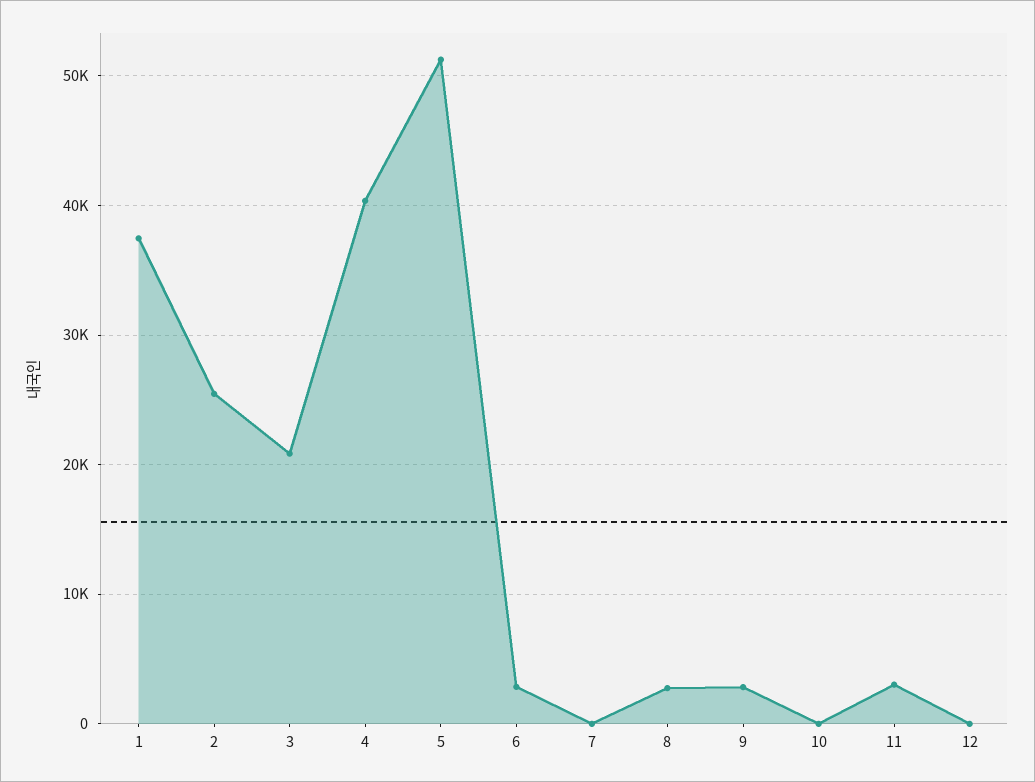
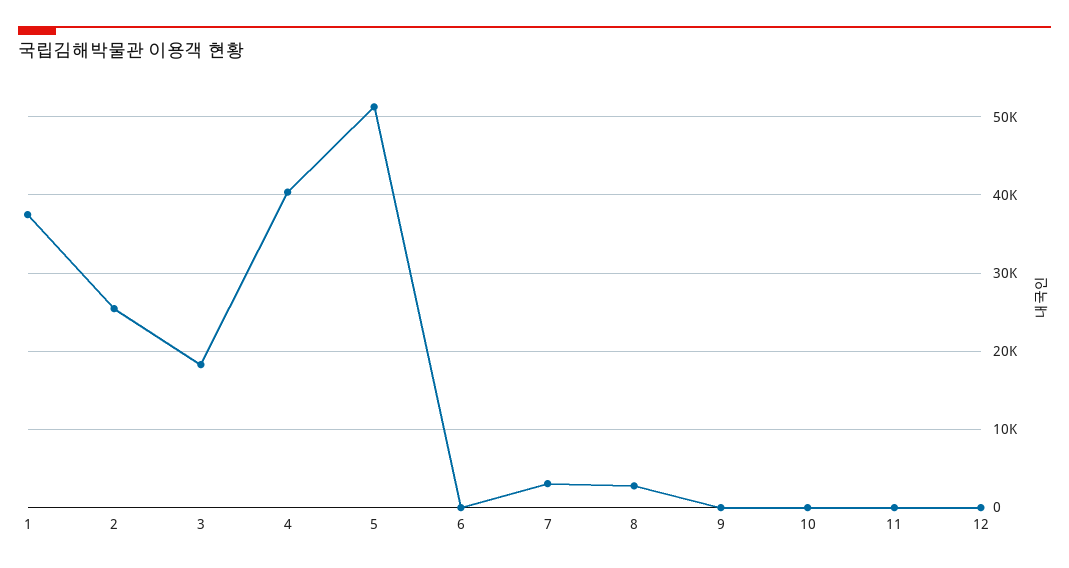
  {
    "1": 37000,
    "2": 25000,
-   "3": 21000,
+   "3": 18000,
    "4": 40000,
    "5": 51000,
-   "6": 3000,
+   "6": 0,
-   "7": 0,
+   "7": 3000,
    "8": 3000,
-   "9": 3000,
+   "9": 0,
    "10": 0,
-   "11": 3000,
+   "11": 0,
    "12": 0
  }

